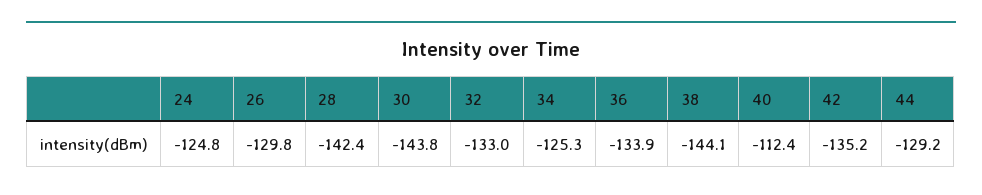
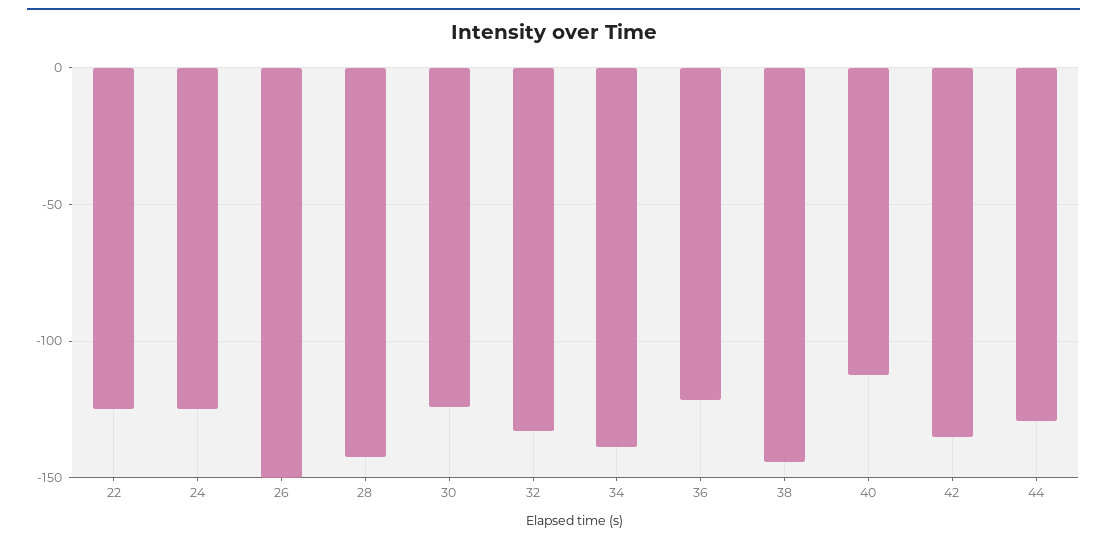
  {
    "24": -124.8,
-   "26": -129.8,
+   "26": -150,
    "28": -142.4,
-   "30": -143.8,
+   "30": -125,
    "32": -133,
-   "34": -125.3,
+   "34": -140,
-   "36": -133.9,
+   "36": -120,
    "38": -144.1,
    "40": -112.4,
    "42": -135.2,
-   "44": -129.2
+   "44": -129.2,
+   "22": -125
  }

